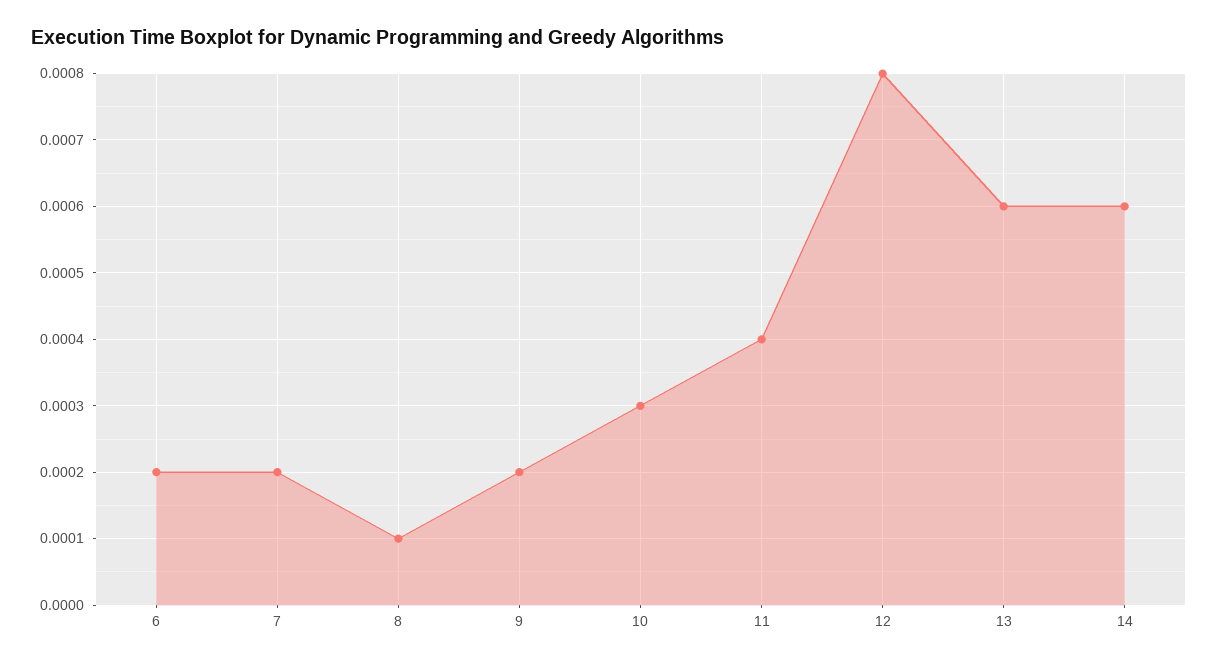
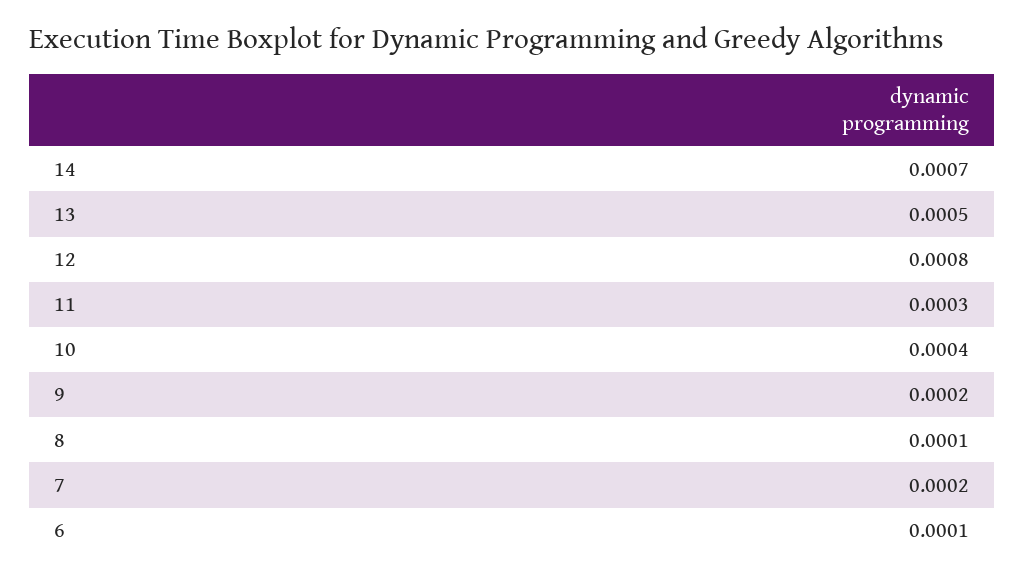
  {
-   "6": 0.0002,
+   "6": 0.0001,
    "7": 0.0002,
    "8": 0.0001,
    "9": 0.0002,
-   "10": 0.0003,
+   "10": 0.0004,
-   "11": 0.0004,
+   "11": 0.0003,
    "12": 0.0008,
-   "13": 0.0006,
+   "13": 0.0005,
-   "14": 0.0006
+   "14": 0.0007
  }

